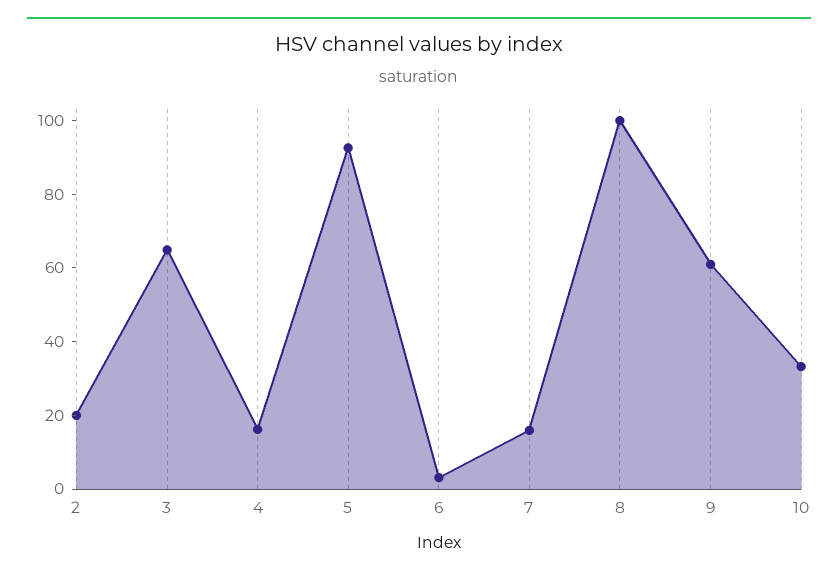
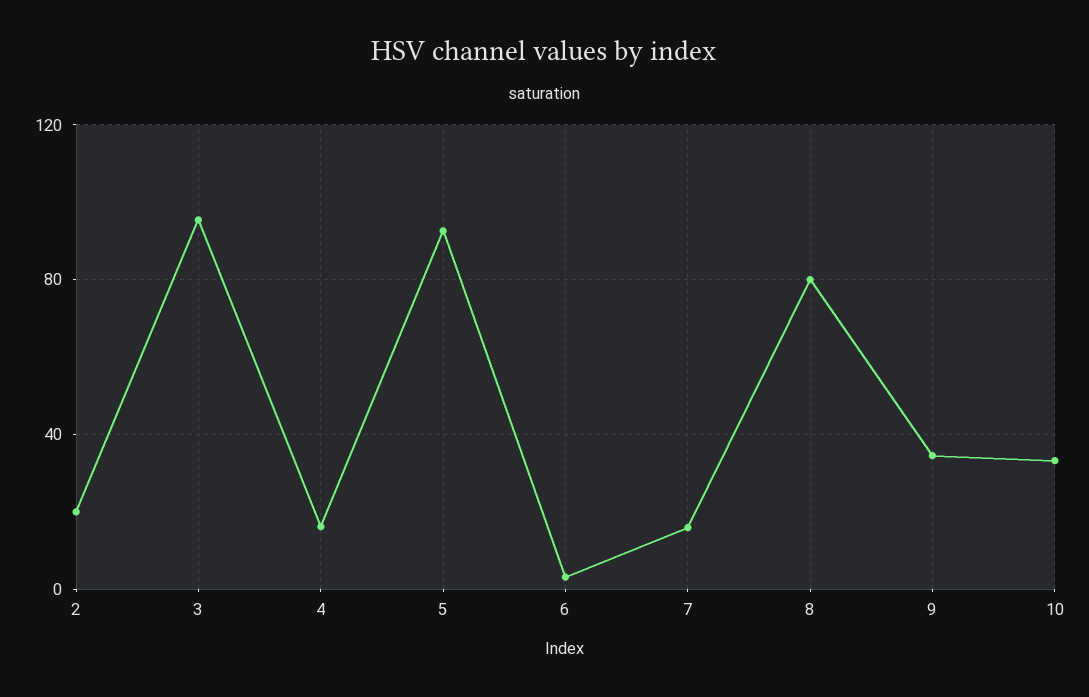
  {
    "2": 20,
-   "3": 65,
+   "3": 95,
    "4": 15,
    "5": 95,
    "6": 5,
    "7": 15,
-   "8": 100,
+   "8": 80,
-   "9": 60,
+   "9": 35,
    "10": 35
  }

